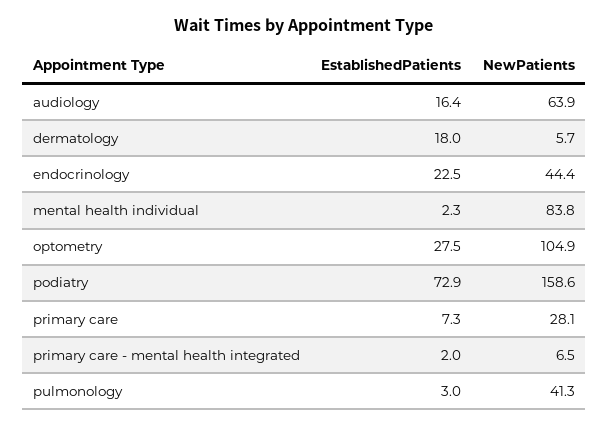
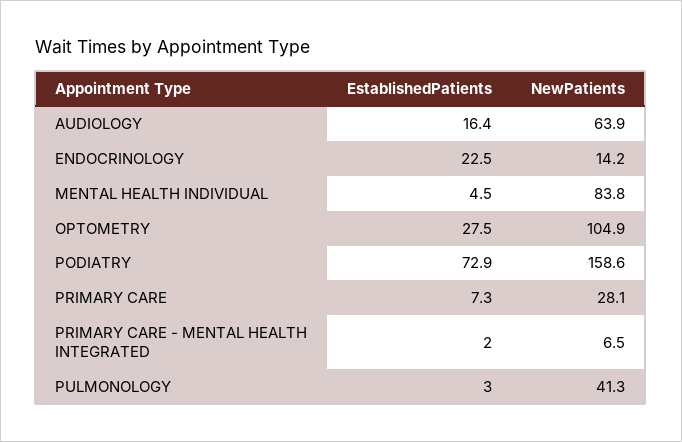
  {
    "EstablishedPatients": {
      "audiology": 16.4,
-     "dermatology": 18,
      "endocrinology": 22.5,
-     "mental health individual": 2.3,
+     "mental health individual": 4.5,
      "optometry": 27.5,
      "podiatry": 72.9,
      "primary care": 7.3,
      "primary care - mental health integrated": 2,
      "pulmonology": 3
    },
    "NewPatients": {
      "audiology": 63.9,
-     "dermatology": 5.7,
-     "endocrinology": 44.4,
+     "endocrinology": 14.2,
      "mental health individual": 83.8,
      "optometry": 104.9,
      "podiatry": 158.6,
      "primary care": 28.1,
      "primary care - mental health integrated": 6.5,
      "pulmonology": 41.3
    }
  }

